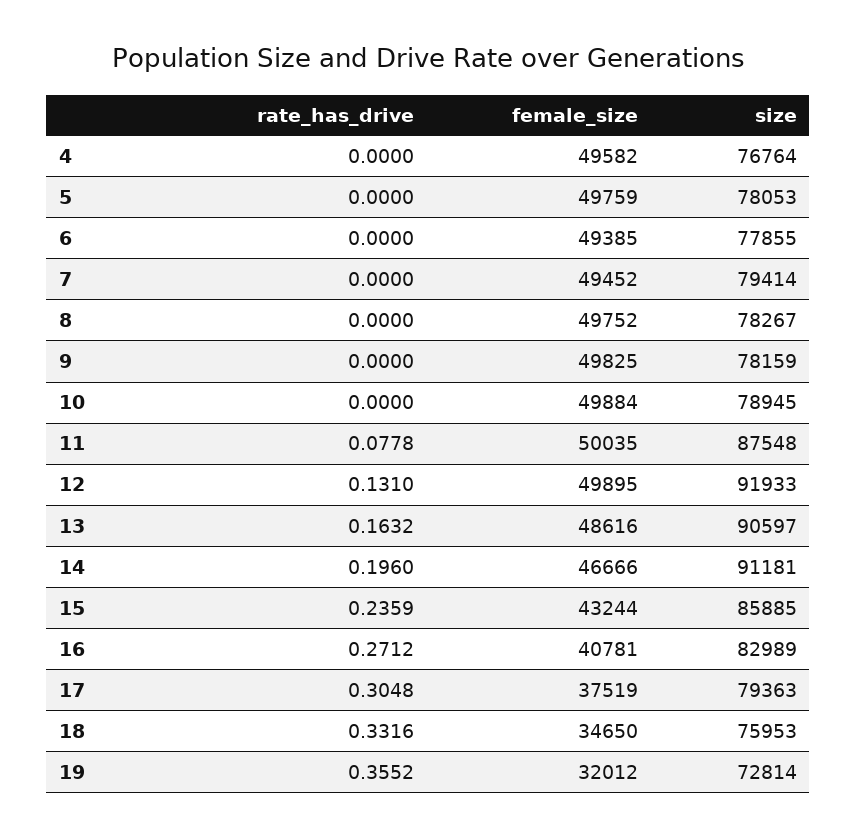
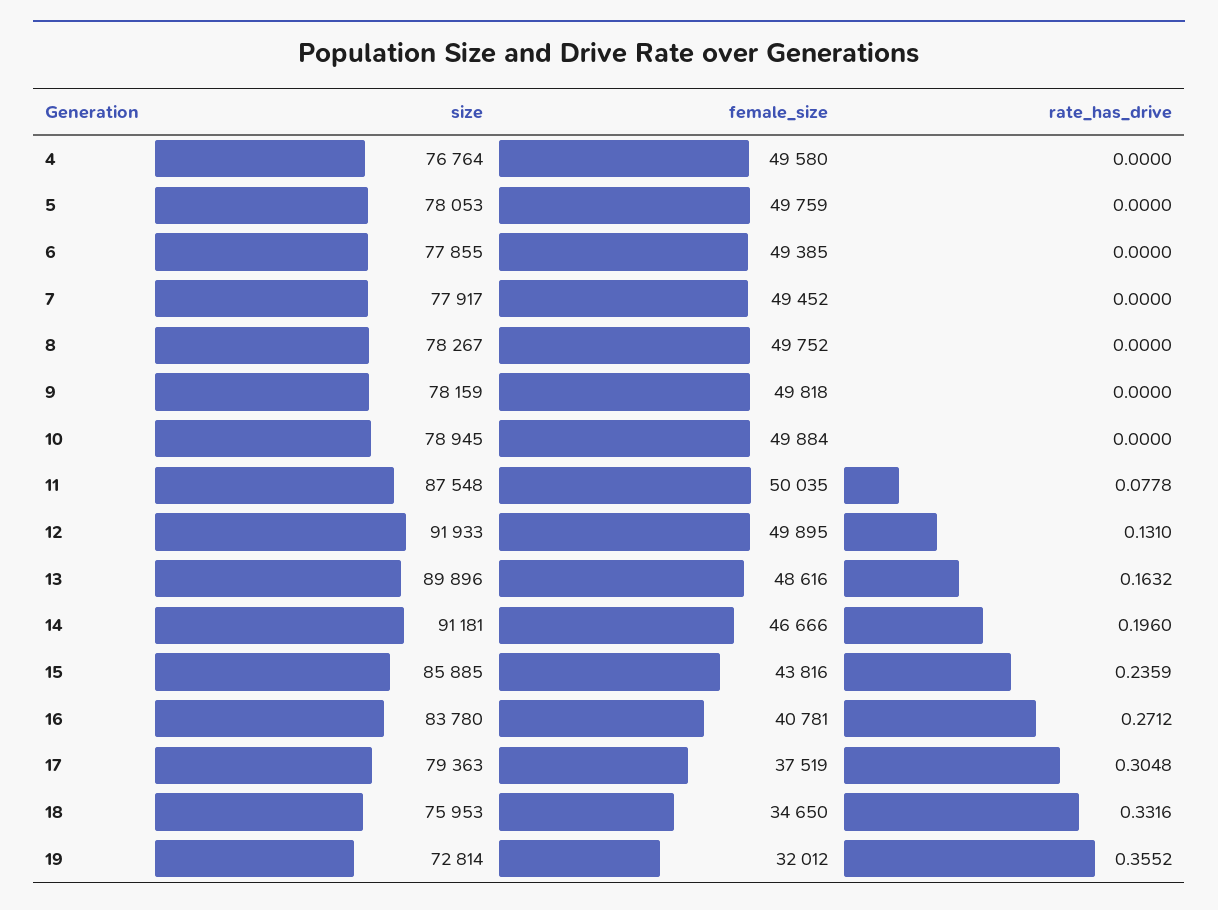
  {
    "rate_has_drive": {
      "4": 0,
      "5": 0,
      "6": 0,
      "7": 0,
      "8": 0,
      "9": 0,
      "10": 0,
      "11": 0.0778,
      "12": 0.131,
      "13": 0.1632,
      "14": 0.196,
      "15": 0.2359,
      "16": 0.2712,
      "17": 0.3048,
      "18": 0.3316,
      "19": 0.3552
    },
    "female_size": {
-     "4": 49582,
+     "4": 49580,
      "5": 49759,
      "6": 49385,
      "7": 49452,
      "8": 49752,
-     "9": 49825,
+     "9": 49818,
      "10": 49884,
      "11": 50035,
      "12": 49895,
      "13": 48616,
      "14": 46666,
-     "15": 43244,
+     "15": 43816,
      "16": 40781,
      "17": 37519,
      "18": 34650,
      "19": 32012
    },
    "size": {
      "4": 76764,
      "5": 78053,
      "6": 77855,
-     "7": 79414,
+     "7": 77917,
      "8": 78267,
      "9": 78159,
      "10": 78945,
      "11": 87548,
      "12": 91933,
-     "13": 90597,
+     "13": 89896,
      "14": 91181,
      "15": 85885,
-     "16": 82989,
+     "16": 83780,
      "17": 79363,
      "18": 75953,
      "19": 72814
    }
  }

